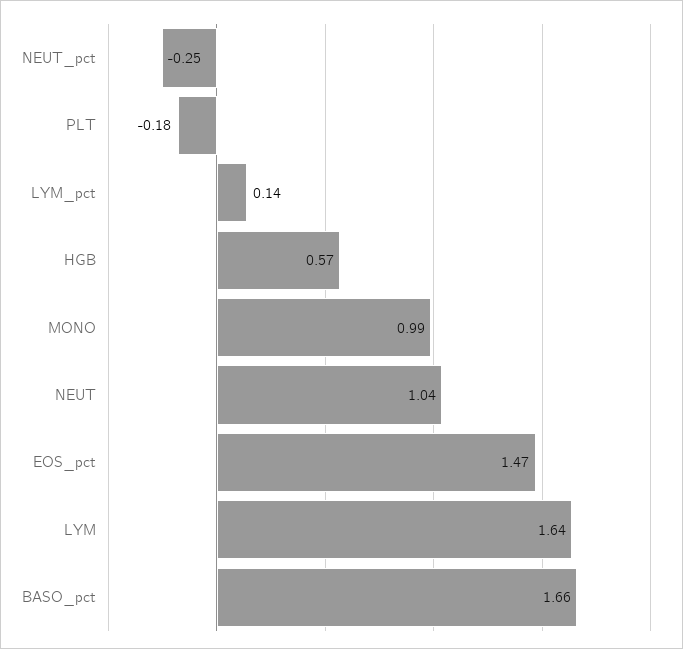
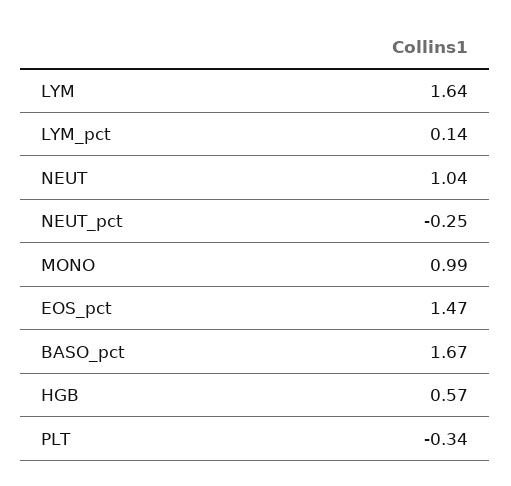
  {
    "NEUT_pct": -0.25,
-   "PLT": -0.18,
+   "PLT": -0.34,
    "LYM_pct": 0.14,
    "HGB": 0.57,
    "MONO": 0.99,
    "NEUT": 1.04,
    "EOS_pct": 1.47,
    "LYM": 1.64,
-   "BASO_pct": 1.66
+   "BASO_pct": 1.67
  }

